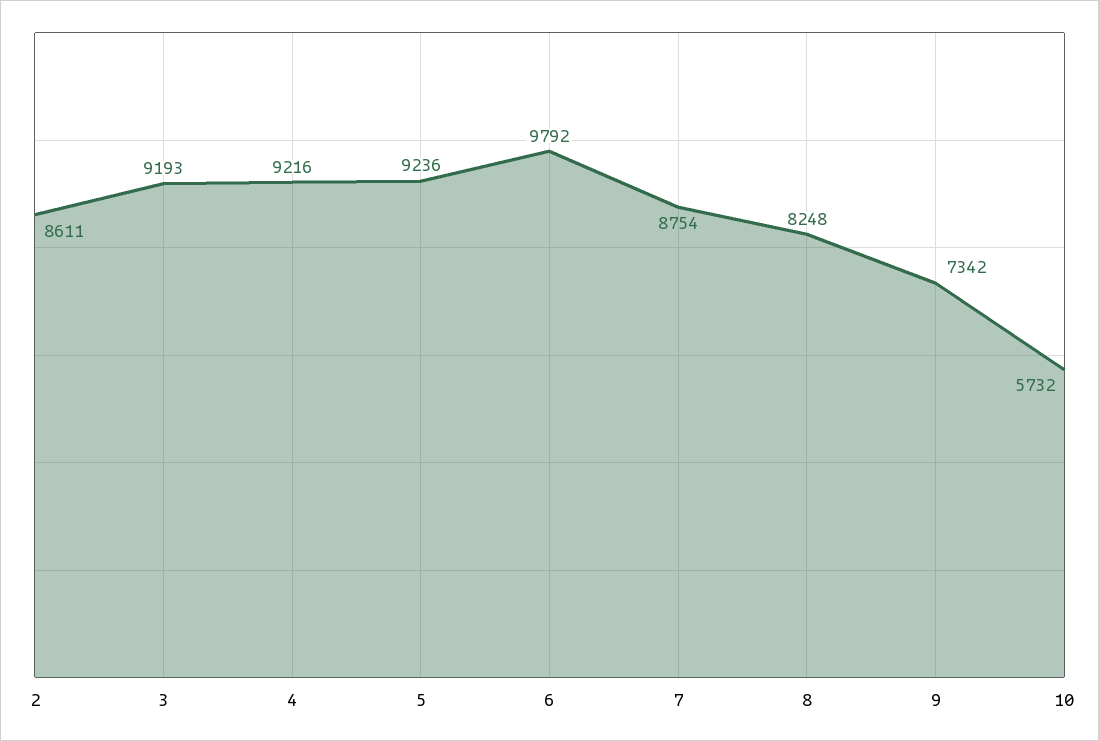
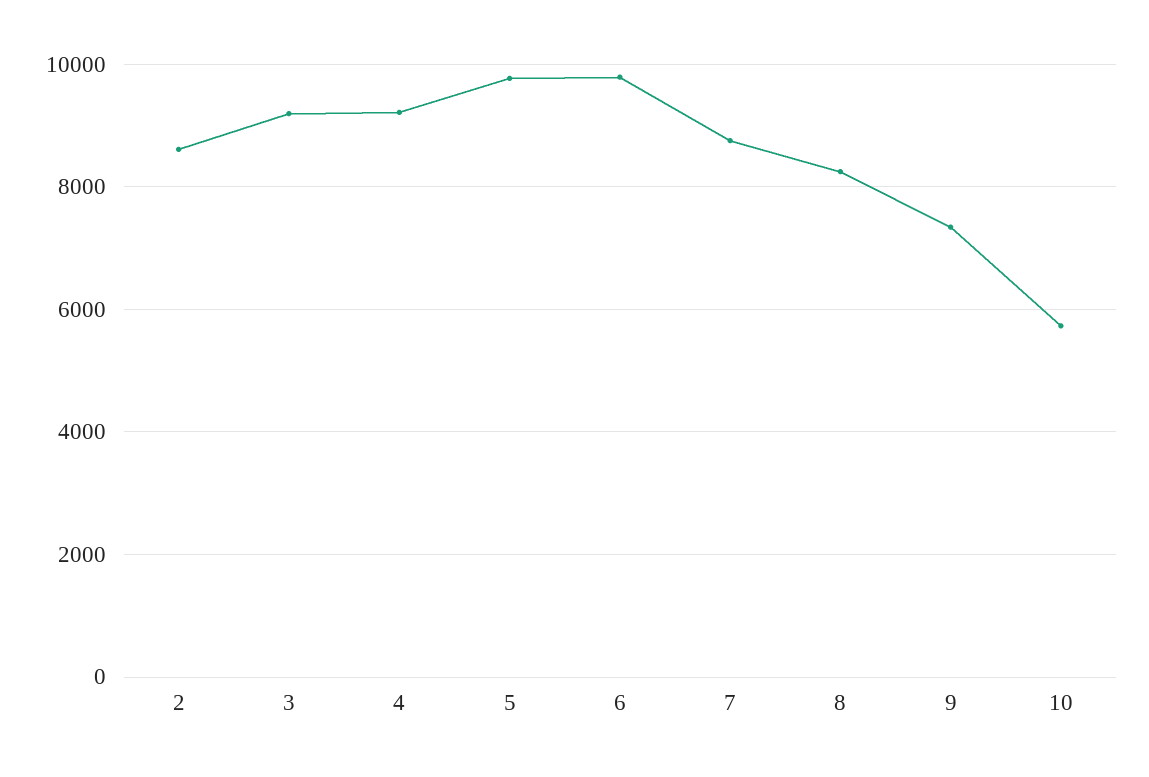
  {
    "2": 8611,
    "3": 9193,
    "4": 9216,
-   "5": 9236,
+   "5": 9800,
    "6": 9792,
    "7": 8754,
    "8": 8248,
    "9": 7342,
    "10": 5732
  }

